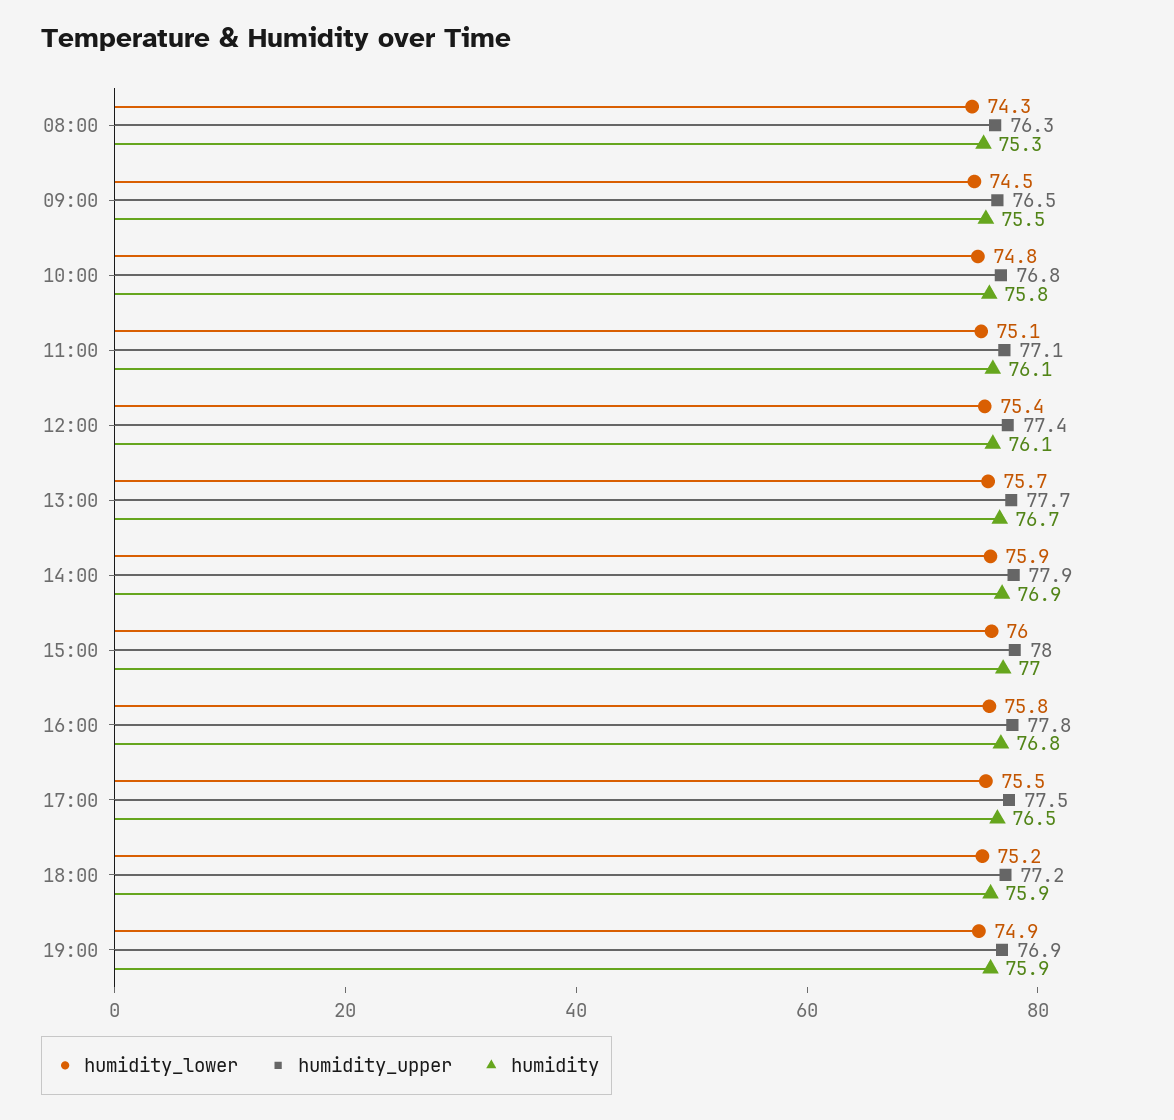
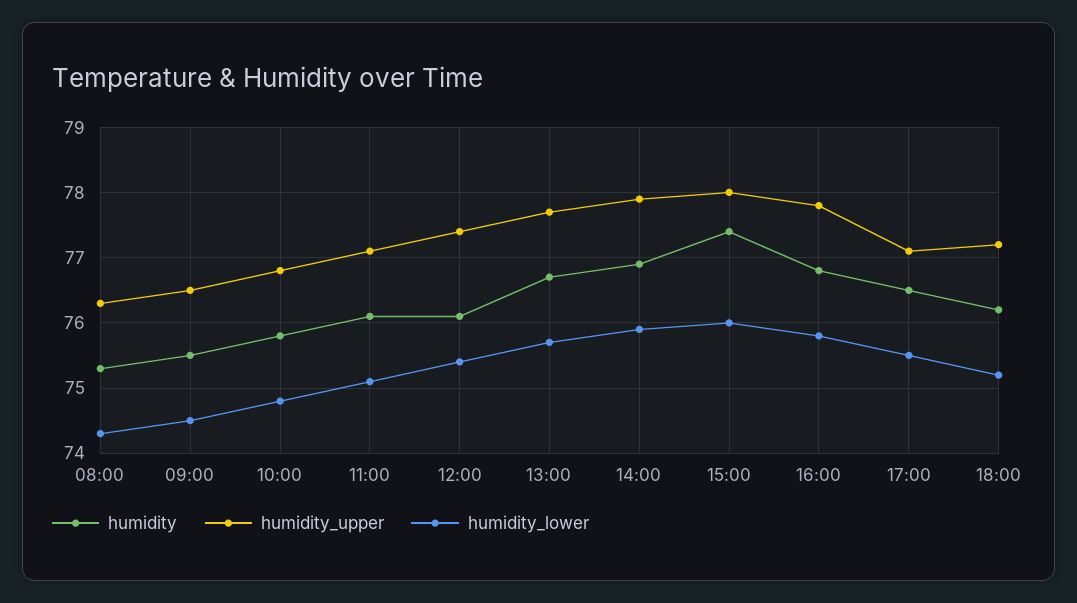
  {
    "humidity_lower": {
      "08:00": 74.3,
      "09:00": 74.5,
      "10:00": 74.8,
      "11:00": 75.1,
      "12:00": 75.4,
      "13:00": 75.7,
      "14:00": 75.9,
      "15:00": 76,
      "16:00": 75.8,
      "17:00": 75.5,
-     "18:00": 75.2,
+     "18:00": 75.2
-     "19:00": 74.9
    },
    "humidity_upper": {
      "08:00": 76.3,
      "09:00": 76.5,
      "10:00": 76.8,
      "11:00": 77.1,
      "12:00": 77.4,
      "13:00": 77.7,
      "14:00": 77.9,
      "15:00": 78,
      "16:00": 77.8,
-     "17:00": 77.5,
+     "17:00": 77.1,
-     "18:00": 77.2,
+     "18:00": 77.2
-     "19:00": 76.9
    },
    "humidity": {
      "08:00": 75.3,
      "09:00": 75.5,
      "10:00": 75.8,
      "11:00": 76.1,
      "12:00": 76.1,
      "13:00": 76.7,
      "14:00": 76.9,
-     "15:00": 77,
+     "15:00": 77.4,
      "16:00": 76.8,
      "17:00": 76.5,
-     "18:00": 75.9,
+     "18:00": 76.2
-     "19:00": 75.9
    }
  }

